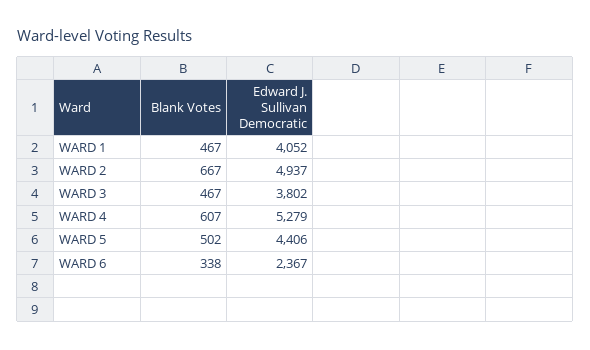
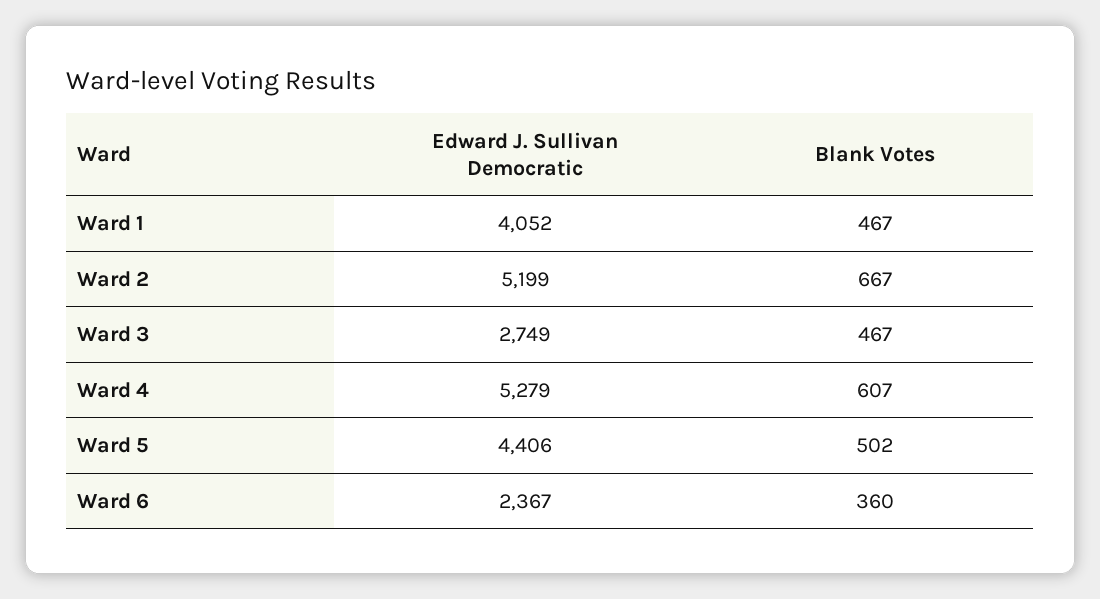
  {
    "Blank Votes": {
      "WARD 1": 467,
      "WARD 2": 667,
      "WARD 3": 467,
      "WARD 4": 607,
      "WARD 5": 502,
-     "WARD 6": 338
+     "WARD 6": 360
    },
    "Edward J. Sullivan Democratic": {
      "WARD 1": 4052,
-     "WARD 2": 4937,
+     "WARD 2": 5199,
-     "WARD 3": 3802,
+     "WARD 3": 2749,
      "WARD 4": 5279,
      "WARD 5": 4406,
      "WARD 6": 2367
    }
  }

